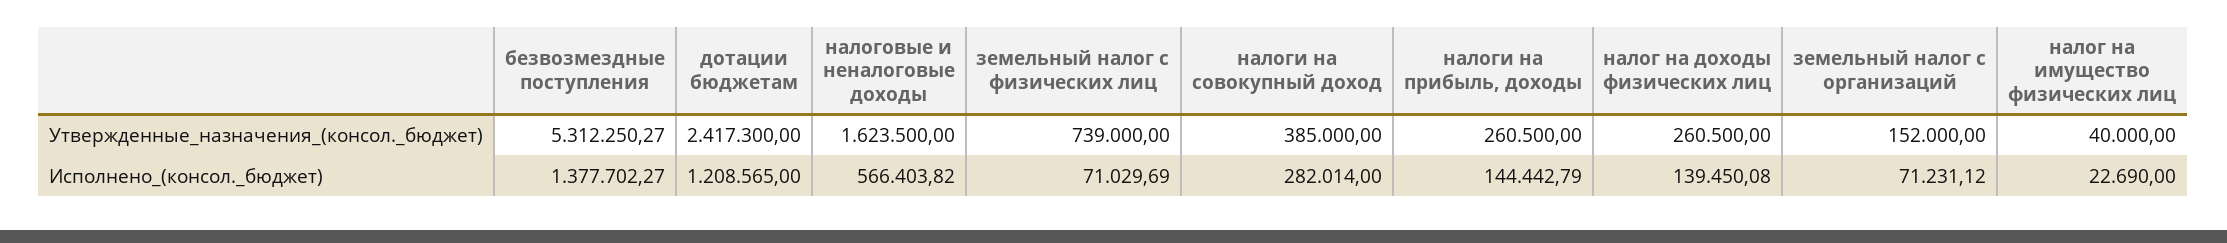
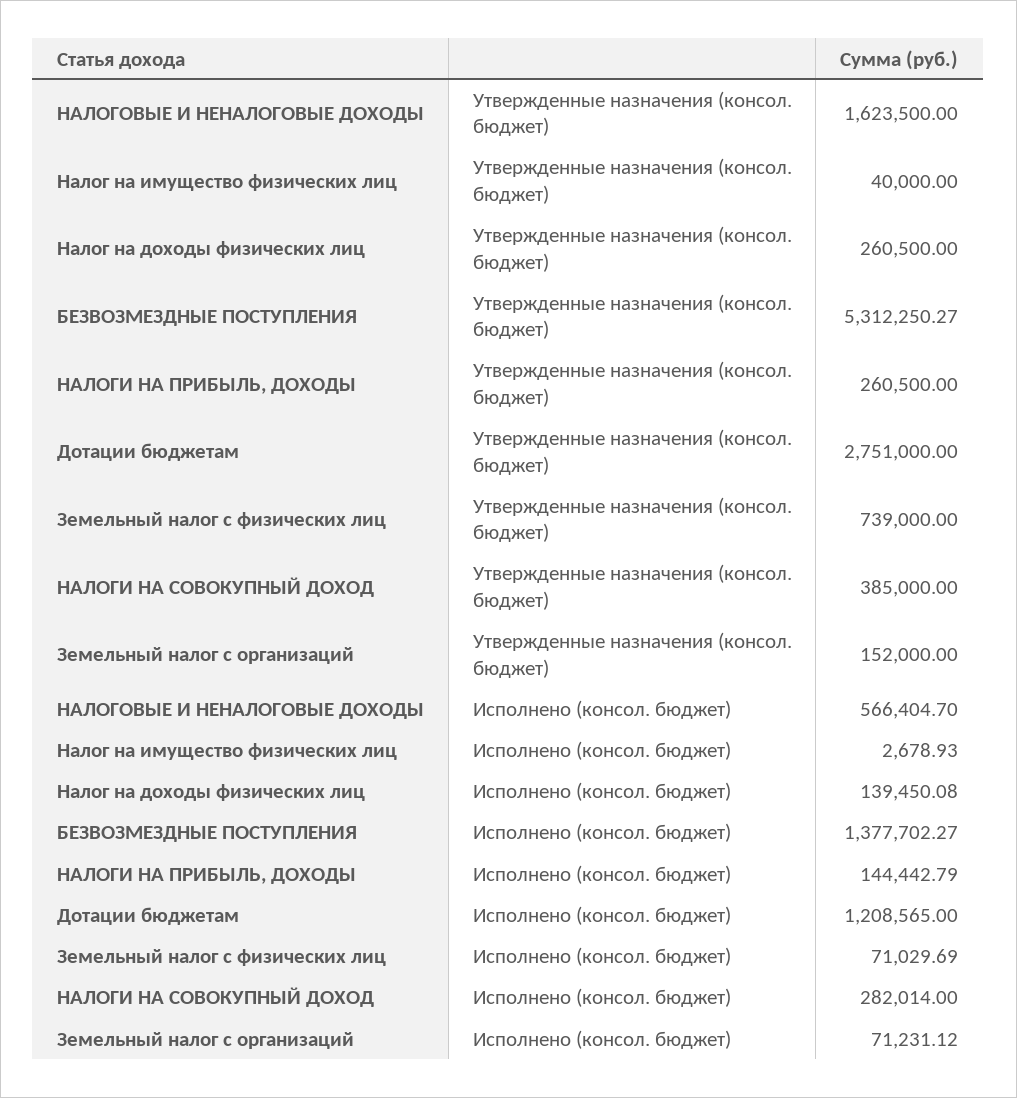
  {
    "безвозмездные поступления": {
      "Утвержденные_назначения_(консол._бюджет)": 5312250.27,
      "Исполнено_(консол._бюджет)": 1377702.27
    },
    "дотации бюджетам": {
-     "Утвержденные_назначения_(консол._бюджет)": 2417300,
+     "Утвержденные_назначения_(консол._бюджет)": 2751000,
      "Исполнено_(консол._бюджет)": 1208565
    },
    "налоговые и неналоговые доходы": {
      "Утвержденные_назначения_(консол._бюджет)": 1623500,
-     "Исполнено_(консол._бюджет)": 566403.82
+     "Исполнено_(консол._бюджет)": 566404.7
    },
    "земельный налог с физических лиц": {
      "Утвержденные_назначения_(консол._бюджет)": 739000,
      "Исполнено_(консол._бюджет)": 71029.69
    },
    "налоги на совокупный доход": {
      "Утвержденные_назначения_(консол._бюджет)": 385000,
      "Исполнено_(консол._бюджет)": 282014
    },
    "налоги на прибыль, доходы": {
      "Утвержденные_назначения_(консол._бюджет)": 260500,
      "Исполнено_(консол._бюджет)": 144442.79
    },
    "налог на доходы физических лиц": {
      "Утвержденные_назначения_(консол._бюджет)": 260500,
      "Исполнено_(консол._бюджет)": 139450.08
    },
    "земельный налог с организаций": {
      "Утвержденные_назначения_(консол._бюджет)": 152000,
      "Исполнено_(консол._бюджет)": 71231.12
    },
    "налог на имущество физических лиц": {
      "Утвержденные_назначения_(консол._бюджет)": 40000,
-     "Исполнено_(консол._бюджет)": 22690
+     "Исполнено_(консол._бюджет)": 2678.93
    }
  }

